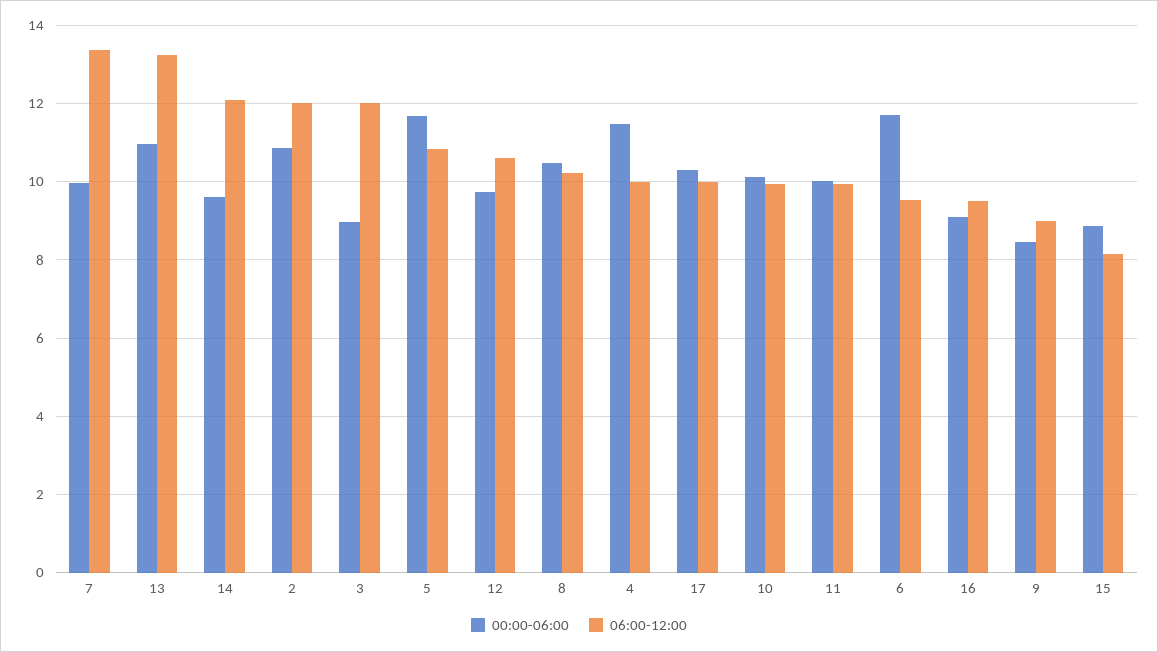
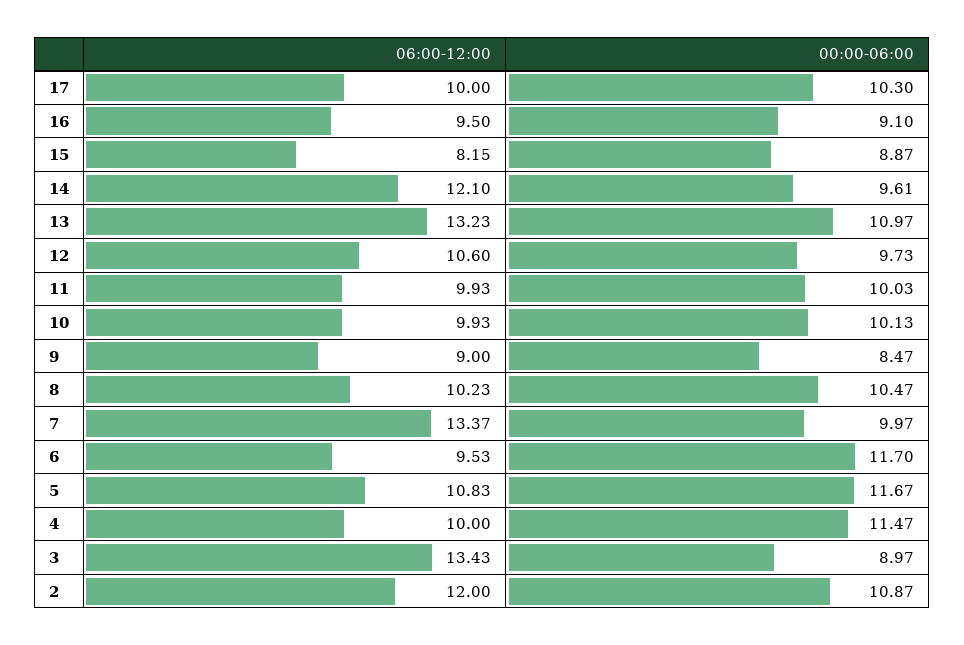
  {
    "00:00-06:00": {
      "7": 9.97,
      "13": 10.97,
      "14": 9.61,
      "2": 10.87,
      "3": 8.97,
      "5": 11.67,
      "12": 9.73,
      "8": 10.47,
      "4": 11.47,
      "17": 10.3,
      "10": 10.13,
      "11": 10.03,
      "6": 11.7,
      "16": 9.1,
      "9": 8.47,
      "15": 8.87
    },
    "06:00-12:00": {
      "7": 13.37,
      "13": 13.23,
      "14": 12.1,
      "2": 12,
-     "3": 12,
+     "3": 13.43,
      "5": 10.83,
      "12": 10.6,
      "8": 10.23,
      "4": 10,
      "17": 10,
      "10": 9.93,
      "11": 9.93,
      "6": 9.53,
      "16": 9.5,
      "9": 9,
      "15": 8.15
    }
  }

